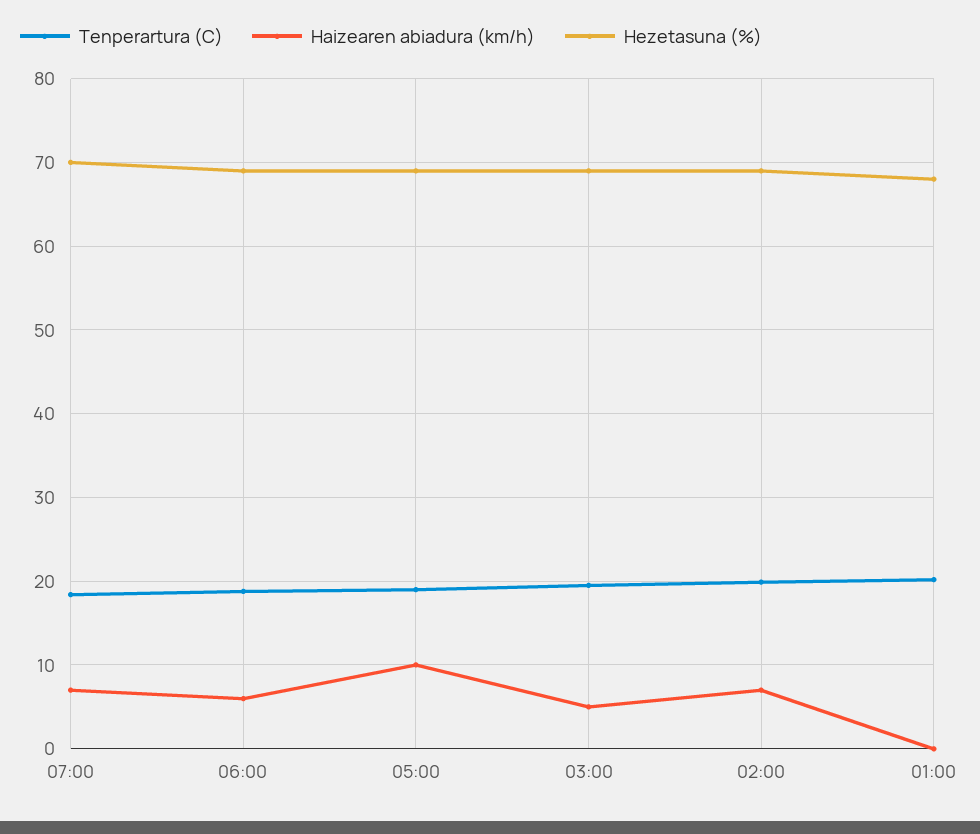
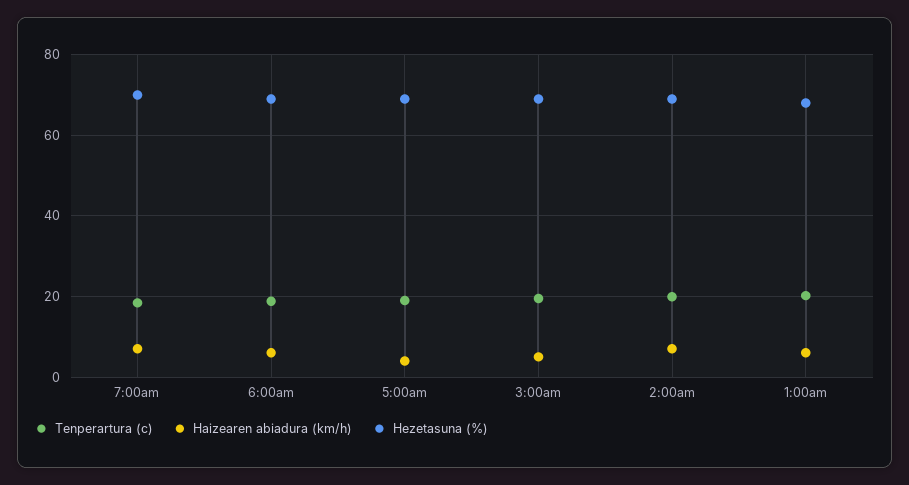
  {
    "Tenperartura (C)": {
      "07:00": 18,
      "06:00": 19,
      "05:00": 19,
      "03:00": 20,
      "02:00": 20,
      "01:00": 20
    },
    "Haizearen abiadura (km/h)": {
      "07:00": 7,
      "06:00": 6,
-     "05:00": 10,
+     "05:00": 4,
      "03:00": 5,
      "02:00": 7,
-     "01:00": 0
+     "01:00": 6
    },
    "Hezetasuna (%)": {
      "07:00": 70,
      "06:00": 69,
      "05:00": 69,
      "03:00": 69,
      "02:00": 69,
      "01:00": 68
    }
  }

